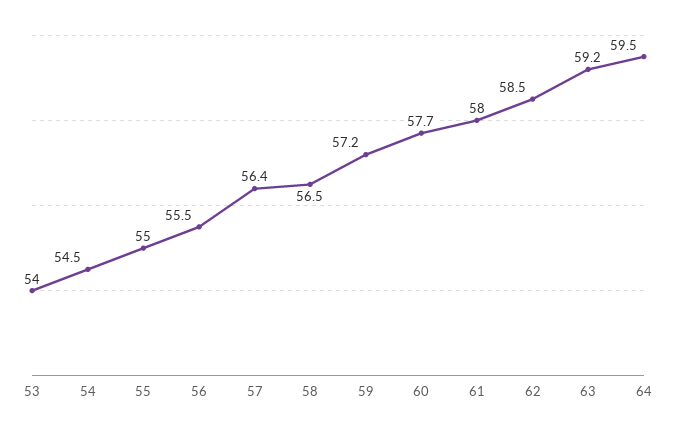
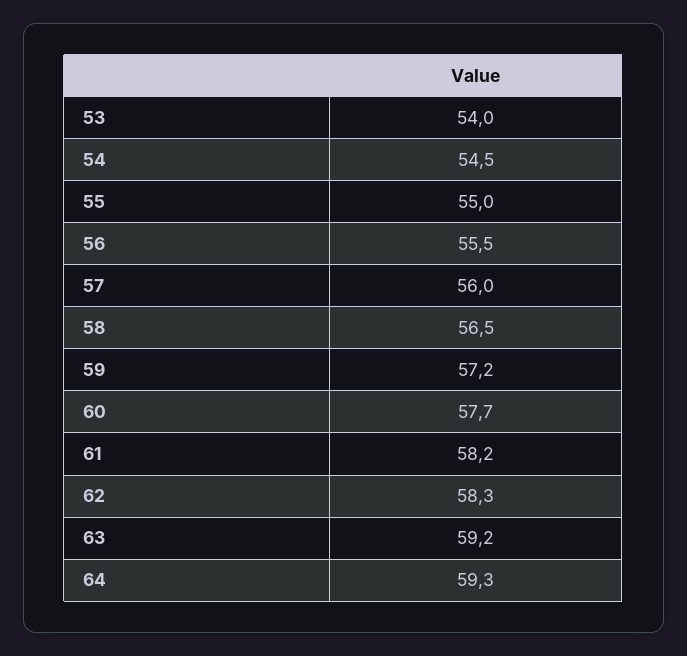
  {
    "53": 54,
    "54": 54.5,
    "55": 55,
    "56": 55.5,
-   "57": 56.4,
+   "57": 56,
    "58": 56.5,
    "59": 57.2,
    "60": 57.7,
-   "61": 58,
+   "61": 58.2,
-   "62": 58.5,
+   "62": 58.3,
    "63": 59.2,
-   "64": 59.5
+   "64": 59.3
  }

